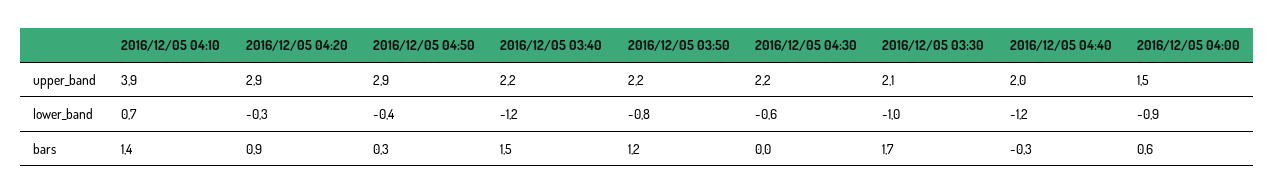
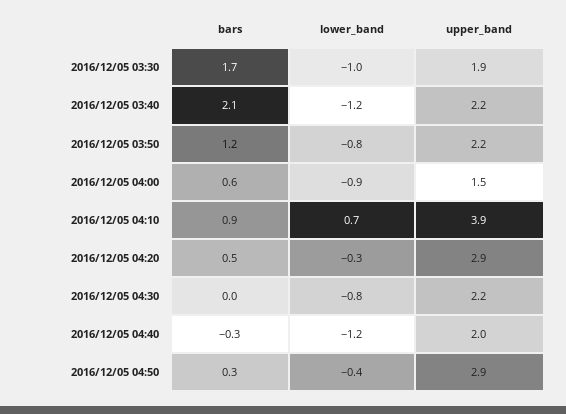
  {
    "2016/12/05 04:10": {
      "upper_band": 3.9,
      "lower_band": 0.7,
-     "bars": 1.4
+     "bars": 0.9
    },
    "2016/12/05 04:20": {
      "upper_band": 2.9,
      "lower_band": -0.3,
-     "bars": 0.9
+     "bars": 0.5
    },
    "2016/12/05 04:50": {
      "upper_band": 2.9,
      "lower_band": -0.4,
      "bars": 0.3
    },
    "2016/12/05 03:40": {
      "upper_band": 2.2,
      "lower_band": -1.2,
-     "bars": 1.5
+     "bars": 2.1
    },
    "2016/12/05 03:50": {
      "upper_band": 2.2,
      "lower_band": -0.8,
      "bars": 1.2
    },
    "2016/12/05 04:30": {
      "upper_band": 2.2,
-     "lower_band": -0.6,
+     "lower_band": -0.8,
      "bars": 0
    },
    "2016/12/05 03:30": {
-     "upper_band": 2.1,
+     "upper_band": 1.9,
      "lower_band": -1,
      "bars": 1.7
    },
    "2016/12/05 04:40": {
      "upper_band": 2,
      "lower_band": -1.2,
      "bars": -0.3
    },
    "2016/12/05 04:00": {
      "upper_band": 1.5,
      "lower_band": -0.9,
      "bars": 0.6
    }
  }

